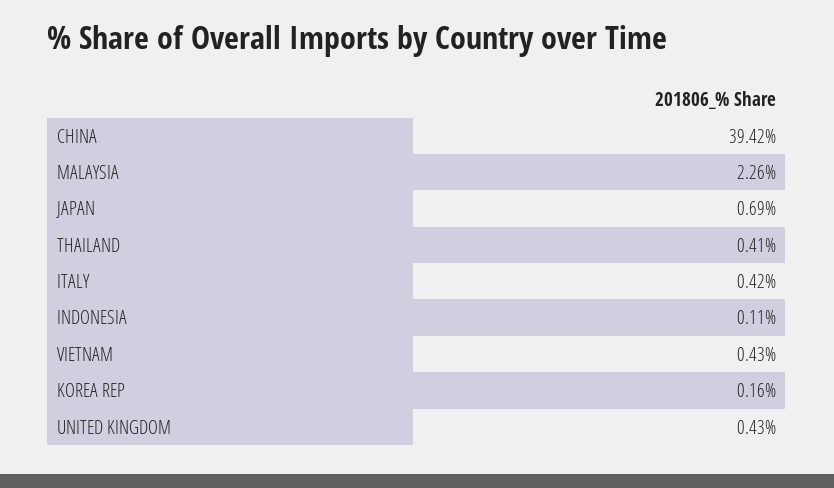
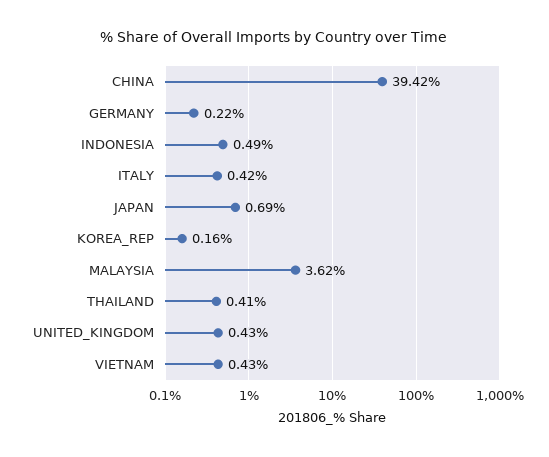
  {
    "CHINA": 39.42,
-   "MALAYSIA": 2.26,
+   "MALAYSIA": 3.62,
    "JAPAN": 0.69,
    "THAILAND": 0.41,
    "ITALY": 0.42,
-   "INDONESIA": 0.11,
+   "INDONESIA": 0.49,
    "VIETNAM": 0.43,
    "KOREA REP": 0.16,
-   "UNITED KINGDOM": 0.43
+   "UNITED KINGDOM": 0.43,
+   "GERMANY": 0.22
  }

